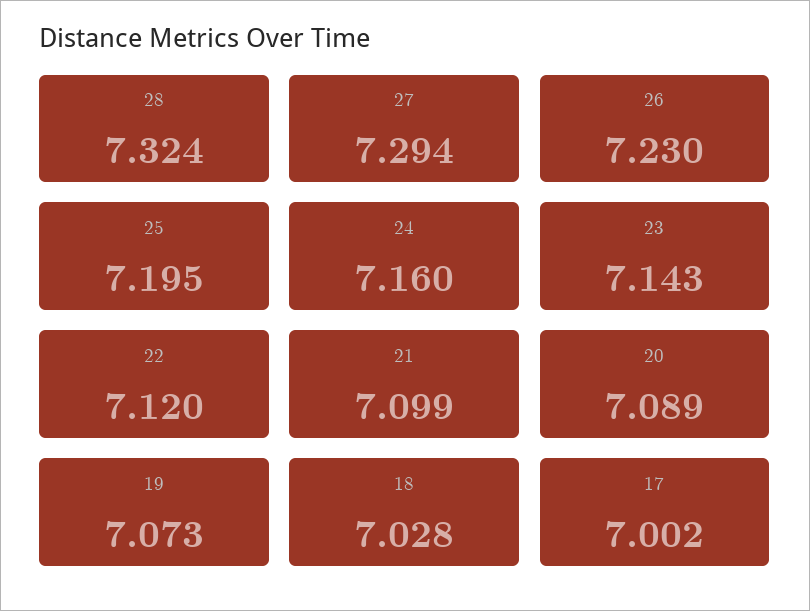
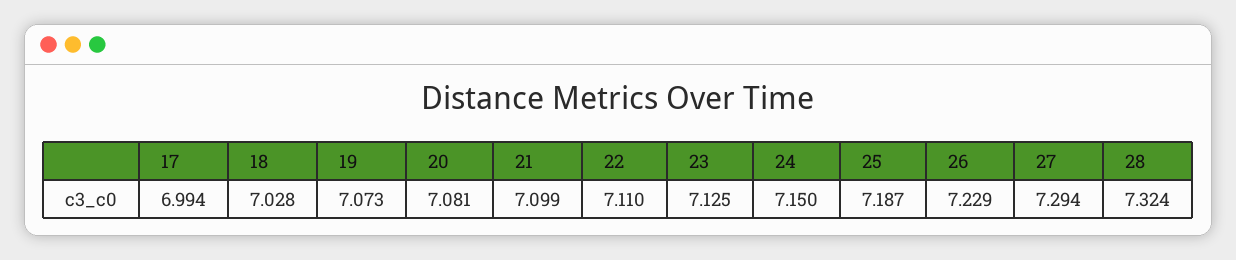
  {
    "28": 7.324,
    "27": 7.294,
-   "26": 7.23,
+   "26": 7.229,
-   "25": 7.195,
+   "25": 7.187,
-   "24": 7.16,
+   "24": 7.15,
-   "23": 7.143,
+   "23": 7.125,
-   "22": 7.12,
+   "22": 7.11,
    "21": 7.099,
-   "20": 7.089,
+   "20": 7.081,
    "19": 7.073,
    "18": 7.028,
-   "17": 7.002
+   "17": 6.994
  }

